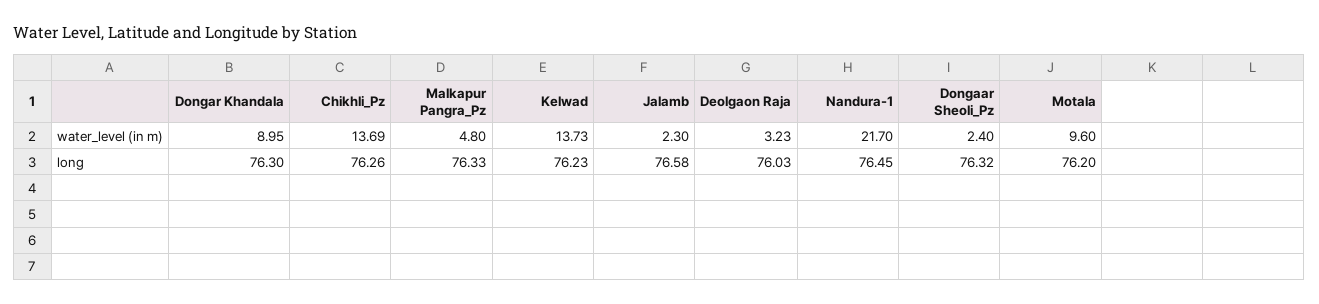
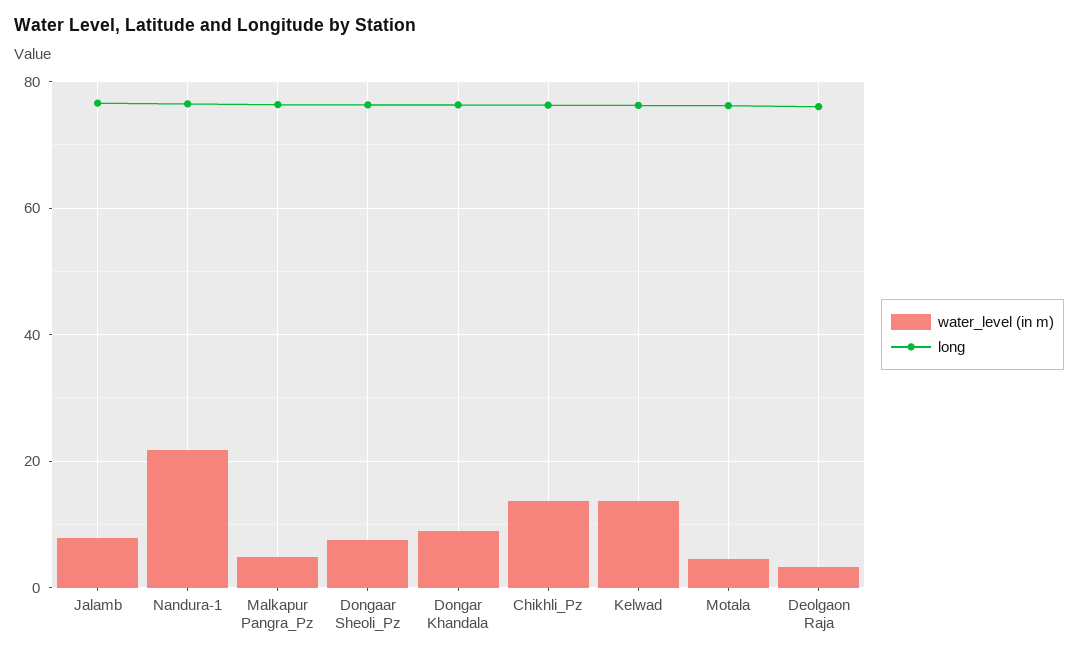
  {
    "water_level (in m)": {
      "Dongar Khandala": 8.95,
      "Chikhli_Pz": 13.69,
      "Malkapur Pangra_Pz": 4.8,
      "Kelwad": 13.73,
-     "Jalamb": 2.3,
+     "Jalamb": 8,
      "Deolgaon Raja": 3.23,
      "Nandura-1": 21.7,
-     "Dongaar Sheoli_Pz": 2.4,
+     "Dongaar Sheoli_Pz": 8,
-     "Motala": 9.6
+     "Motala": 4
    },
    "long": {
      "Dongar Khandala": 76.3,
      "Chikhli_Pz": 76.26,
      "Malkapur Pangra_Pz": 76.33,
      "Kelwad": 76.23,
      "Jalamb": 76.58,
      "Deolgaon Raja": 76.03,
      "Nandura-1": 76.45,
      "Dongaar Sheoli_Pz": 76.32,
      "Motala": 76.2
    }
  }

